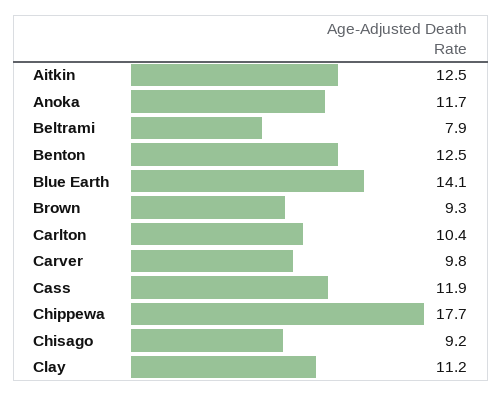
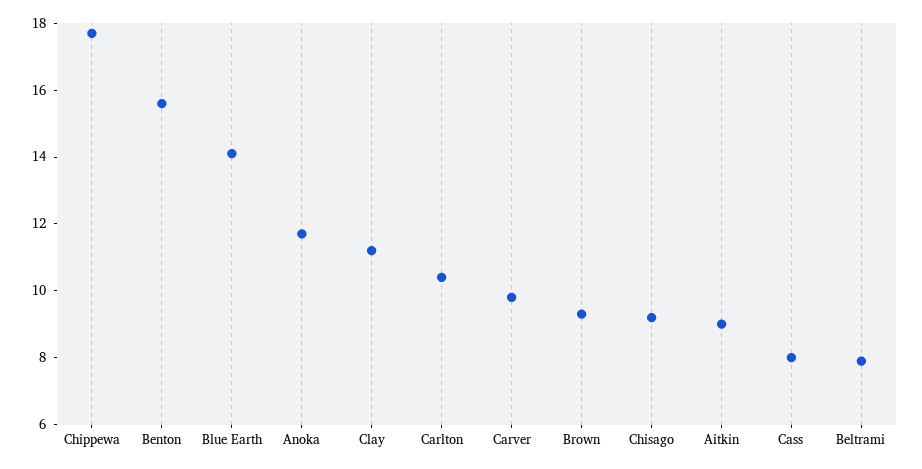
  {
-   "Aitkin": 12.5,
+   "Aitkin": 9,
    "Anoka": 11.7,
    "Beltrami": 7.9,
-   "Benton": 12.5,
+   "Benton": 15.5,
    "Blue Earth": 14.1,
    "Brown": 9.3,
    "Carlton": 10.4,
    "Carver": 9.8,
-   "Cass": 11.9,
+   "Cass": 8,
    "Chippewa": 17.7,
    "Chisago": 9.2,
    "Clay": 11.2
  }

